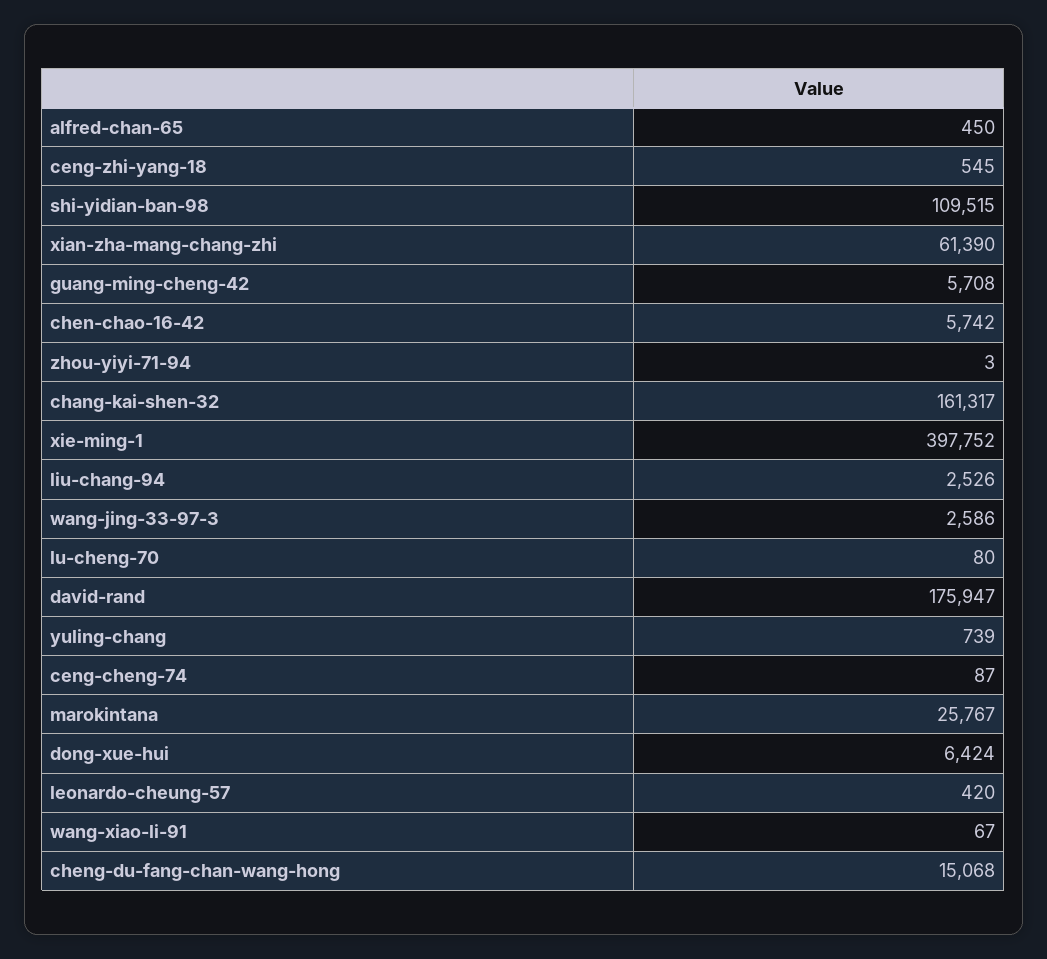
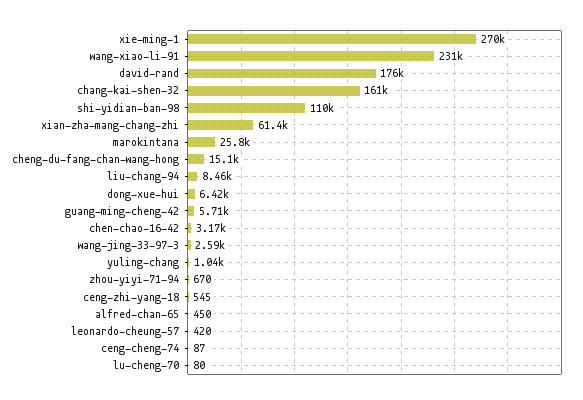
  {
    "alfred-chan-65": 450,
    "ceng-zhi-yang-18": 545,
    "shi-yidian-ban-98": 109515,
    "xian-zha-mang-chang-zhi": 61390,
    "guang-ming-cheng-42": 5708,
-   "chen-chao-16-42": 5742,
+   "chen-chao-16-42": 3170,
-   "zhou-yiyi-71-94": 3,
+   "zhou-yiyi-71-94": 670,
    "chang-kai-shen-32": 161317,
-   "xie-ming-1": 397752,
+   "xie-ming-1": 270000,
-   "liu-chang-94": 2526,
+   "liu-chang-94": 8460,
    "wang-jing-33-97-3": 2586,
    "lu-cheng-70": 80,
    "david-rand": 175947,
-   "yuling-chang": 739,
+   "yuling-chang": 1040,
    "ceng-cheng-74": 87,
    "marokintana": 25767,
    "dong-xue-hui": 6424,
    "leonardo-cheung-57": 420,
-   "wang-xiao-li-91": 67,
+   "wang-xiao-li-91": 231000,
    "cheng-du-fang-chan-wang-hong": 15068
  }

